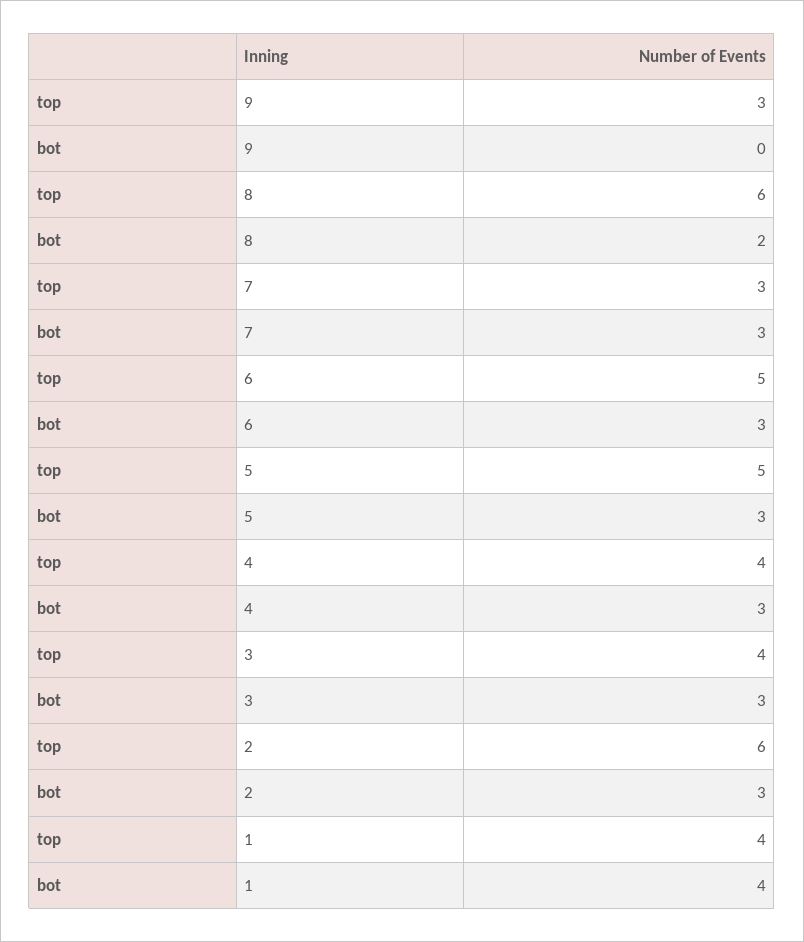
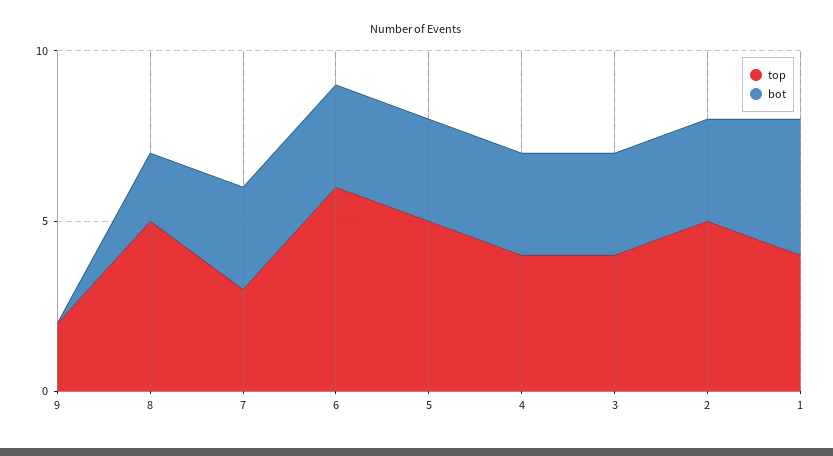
  {
    "top": {
-     "9": 3,
+     "9": 2,
-     "8": 6,
+     "8": 5,
      "7": 3,
-     "6": 5,
+     "6": 6,
      "5": 5,
      "4": 4,
      "3": 4,
-     "2": 6,
+     "2": 5,
      "1": 4
    },
    "bot": {
      "9": 0,
      "8": 2,
      "7": 3,
      "6": 3,
      "5": 3,
      "4": 3,
      "3": 3,
      "2": 3,
      "1": 4
    }
  }

